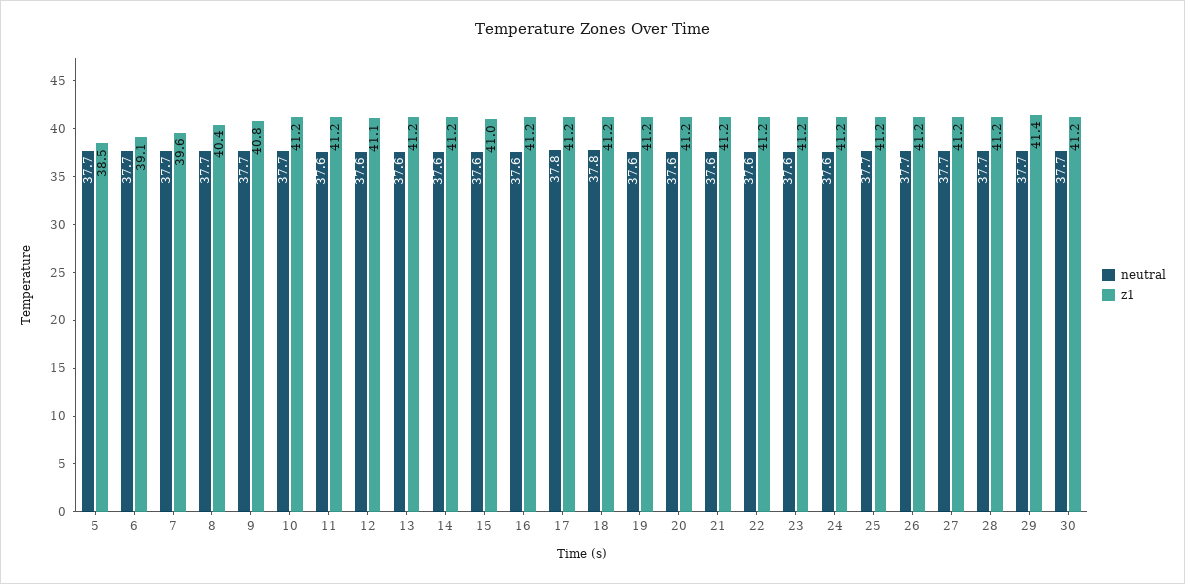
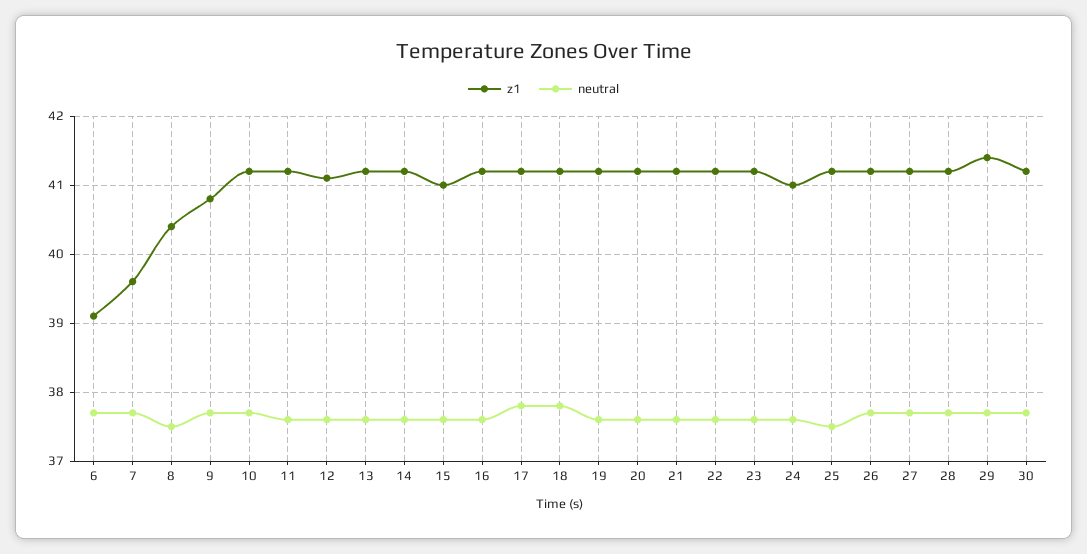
  {
    "neutral": {
-     "5": 37.7,
      "6": 37.7,
      "7": 37.7,
-     "8": 37.7,
+     "8": 37.5,
      "9": 37.7,
      "10": 37.7,
      "11": 37.6,
      "12": 37.6,
      "13": 37.6,
      "14": 37.6,
      "15": 37.6,
      "16": 37.6,
      "17": 37.8,
      "18": 37.8,
      "19": 37.6,
      "20": 37.6,
      "21": 37.6,
      "22": 37.6,
      "23": 37.6,
      "24": 37.6,
-     "25": 37.7,
+     "25": 37.5,
      "26": 37.7,
      "27": 37.7,
      "28": 37.7,
      "29": 37.7,
      "30": 37.7
    },
    "z1": {
-     "5": 38.5,
      "6": 39.1,
      "7": 39.6,
      "8": 40.4,
      "9": 40.8,
      "10": 41.2,
      "11": 41.2,
      "12": 41.1,
      "13": 41.2,
      "14": 41.2,
      "15": 41,
      "16": 41.2,
      "17": 41.2,
      "18": 41.2,
      "19": 41.2,
      "20": 41.2,
      "21": 41.2,
      "22": 41.2,
      "23": 41.2,
-     "24": 41.2,
+     "24": 41,
      "25": 41.2,
      "26": 41.2,
      "27": 41.2,
      "28": 41.2,
      "29": 41.4,
      "30": 41.2
    }
  }

